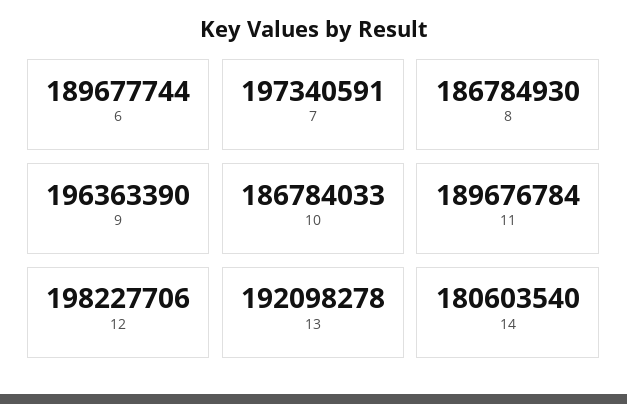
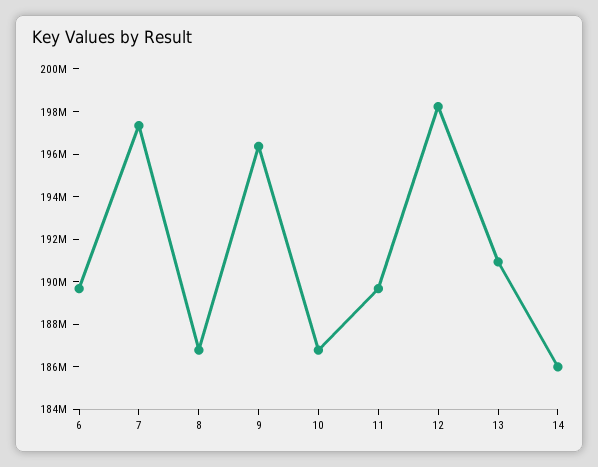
  {
    "6": 189677744,
    "7": 197340591,
    "8": 186784930,
    "9": 196363390,
    "10": 186784033,
    "11": 189676784,
    "12": 198227706,
-   "13": 192098278,
+   "13": 191000000,
-   "14": 180603540
+   "14": 186000000
  }

